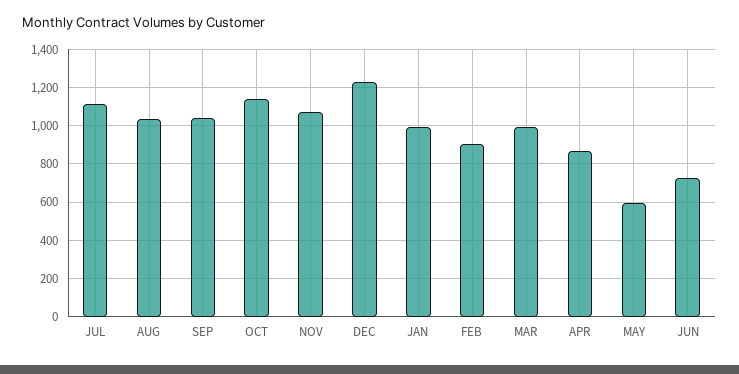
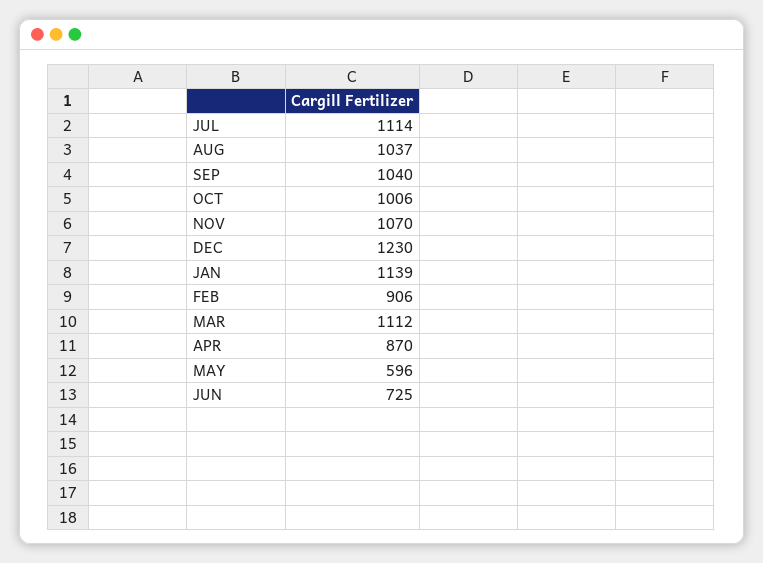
  {
    "JUL": 1114,
    "AUG": 1037,
    "SEP": 1040,
-   "OCT": 1150,
+   "OCT": 1006,
    "NOV": 1070,
    "DEC": 1230,
-   "JAN": 1000,
+   "JAN": 1139,
    "FEB": 906,
-   "MAR": 1000,
+   "MAR": 1112,
    "APR": 870,
    "MAY": 596,
    "JUN": 725
  }

